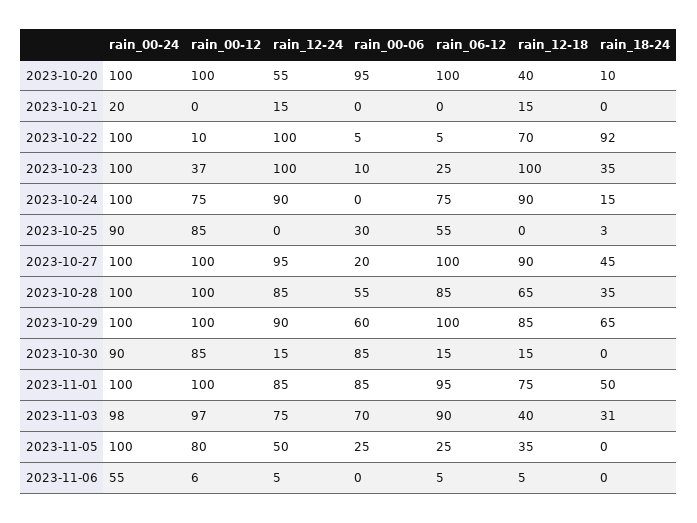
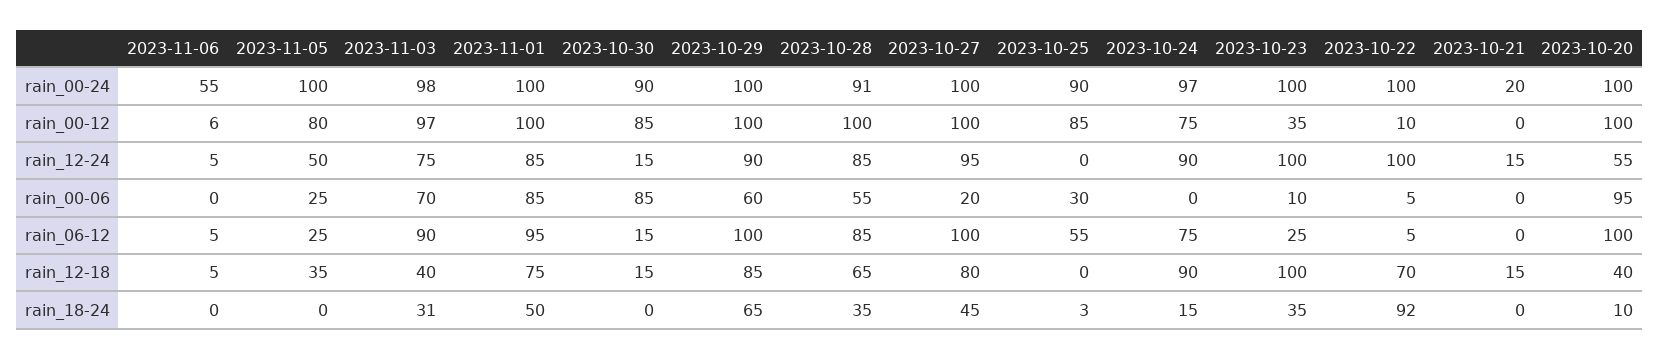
  {
    "rain_00-24": {
      "2023-10-20": 100,
      "2023-10-21": 20,
      "2023-10-22": 100,
      "2023-10-23": 100,
-     "2023-10-24": 100,
+     "2023-10-24": 97,
      "2023-10-25": 90,
      "2023-10-27": 100,
-     "2023-10-28": 100,
+     "2023-10-28": 91,
      "2023-10-29": 100,
      "2023-10-30": 90,
      "2023-11-01": 100,
      "2023-11-03": 98,
      "2023-11-05": 100,
      "2023-11-06": 55
    },
    "rain_00-12": {
      "2023-10-20": 100,
      "2023-10-21": 0,
      "2023-10-22": 10,
-     "2023-10-23": 37,
+     "2023-10-23": 35,
      "2023-10-24": 75,
      "2023-10-25": 85,
      "2023-10-27": 100,
      "2023-10-28": 100,
      "2023-10-29": 100,
      "2023-10-30": 85,
      "2023-11-01": 100,
      "2023-11-03": 97,
      "2023-11-05": 80,
      "2023-11-06": 6
    },
    "rain_12-24": {
      "2023-10-20": 55,
      "2023-10-21": 15,
      "2023-10-22": 100,
      "2023-10-23": 100,
      "2023-10-24": 90,
      "2023-10-25": 0,
      "2023-10-27": 95,
      "2023-10-28": 85,
      "2023-10-29": 90,
      "2023-10-30": 15,
      "2023-11-01": 85,
      "2023-11-03": 75,
      "2023-11-05": 50,
      "2023-11-06": 5
    },
    "rain_00-06": {
      "2023-10-20": 95,
      "2023-10-21": 0,
      "2023-10-22": 5,
      "2023-10-23": 10,
      "2023-10-24": 0,
      "2023-10-25": 30,
      "2023-10-27": 20,
      "2023-10-28": 55,
      "2023-10-29": 60,
      "2023-10-30": 85,
      "2023-11-01": 85,
      "2023-11-03": 70,
      "2023-11-05": 25,
      "2023-11-06": 0
    },
    "rain_06-12": {
      "2023-10-20": 100,
      "2023-10-21": 0,
      "2023-10-22": 5,
      "2023-10-23": 25,
      "2023-10-24": 75,
      "2023-10-25": 55,
      "2023-10-27": 100,
      "2023-10-28": 85,
      "2023-10-29": 100,
      "2023-10-30": 15,
      "2023-11-01": 95,
      "2023-11-03": 90,
      "2023-11-05": 25,
      "2023-11-06": 5
    },
    "rain_12-18": {
      "2023-10-20": 40,
      "2023-10-21": 15,
      "2023-10-22": 70,
      "2023-10-23": 100,
      "2023-10-24": 90,
      "2023-10-25": 0,
-     "2023-10-27": 90,
+     "2023-10-27": 80,
      "2023-10-28": 65,
      "2023-10-29": 85,
      "2023-10-30": 15,
      "2023-11-01": 75,
      "2023-11-03": 40,
      "2023-11-05": 35,
      "2023-11-06": 5
    },
    "rain_18-24": {
      "2023-10-20": 10,
      "2023-10-21": 0,
      "2023-10-22": 92,
      "2023-10-23": 35,
      "2023-10-24": 15,
      "2023-10-25": 3,
      "2023-10-27": 45,
      "2023-10-28": 35,
      "2023-10-29": 65,
      "2023-10-30": 0,
      "2023-11-01": 50,
      "2023-11-03": 31,
      "2023-11-05": 0,
      "2023-11-06": 0
    }
  }

